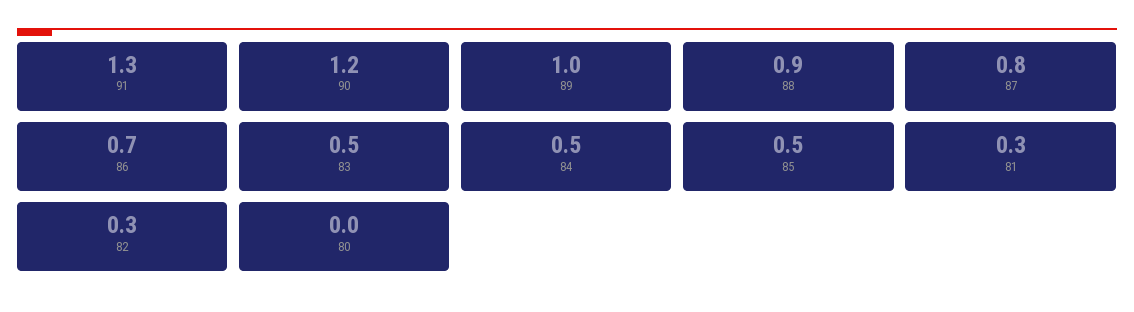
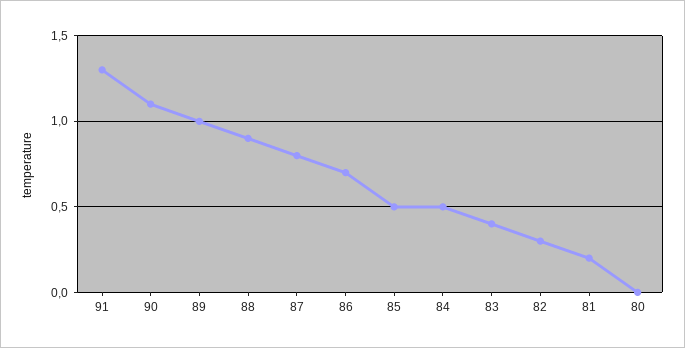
  {
    "91": 1.3,
-   "90": 1.2,
+   "90": 1.1,
    "89": 1,
    "88": 0.9,
    "87": 0.8,
    "86": 0.7,
-   "83": 0.5,
+   "83": 0.4,
    "84": 0.5,
    "85": 0.5,
-   "81": 0.3,
+   "81": 0.2,
    "82": 0.3,
    "80": 0
  }

